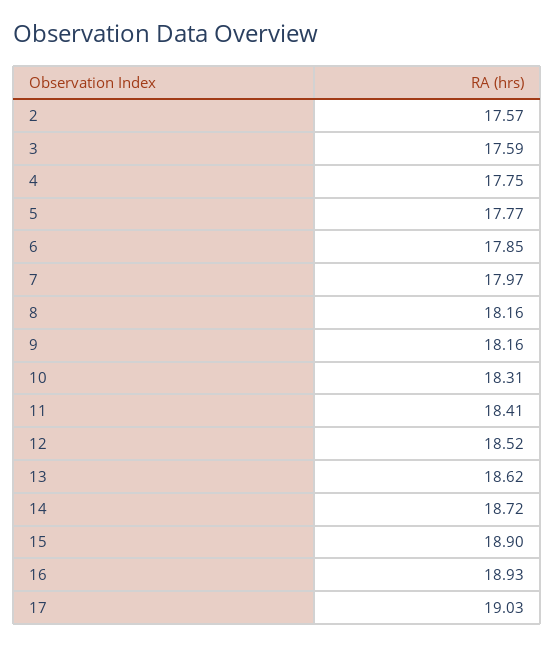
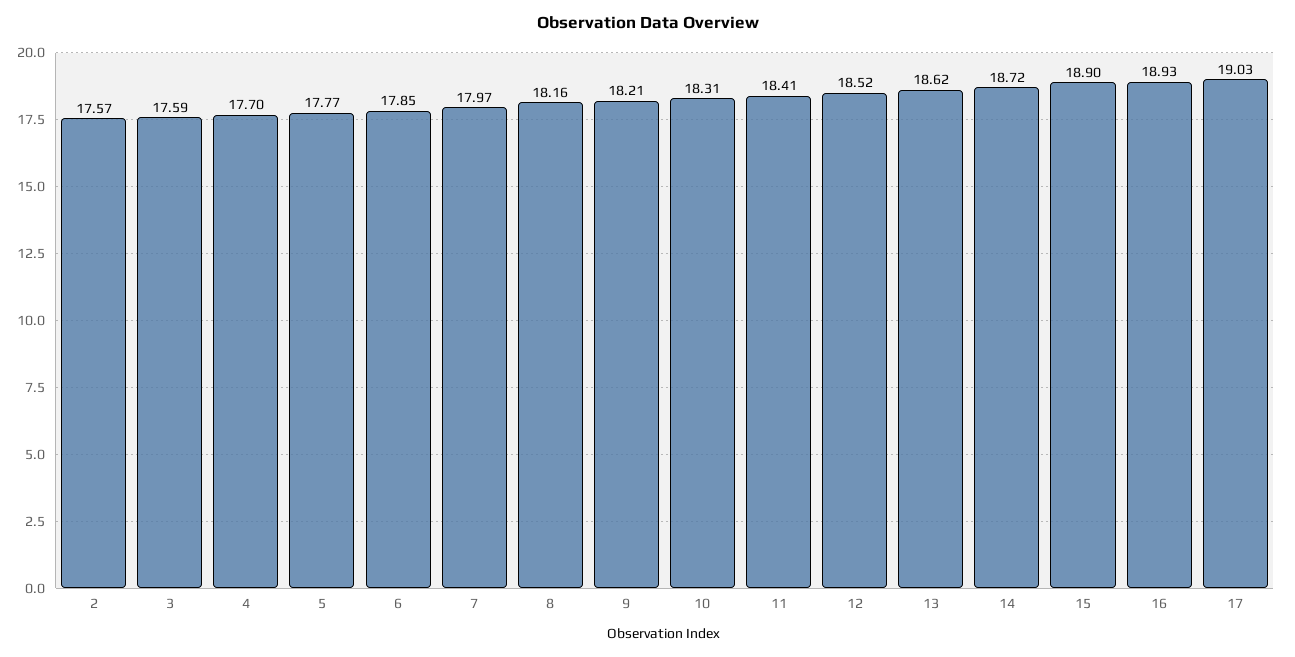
  {
    "2": 17.57,
    "3": 17.59,
-   "4": 17.75,
+   "4": 17.7,
    "5": 17.77,
    "6": 17.85,
    "7": 17.97,
    "8": 18.16,
-   "9": 18.16,
+   "9": 18.21,
    "10": 18.31,
    "11": 18.41,
    "12": 18.52,
    "13": 18.62,
    "14": 18.72,
    "15": 18.9,
    "16": 18.93,
    "17": 19.03
  }

